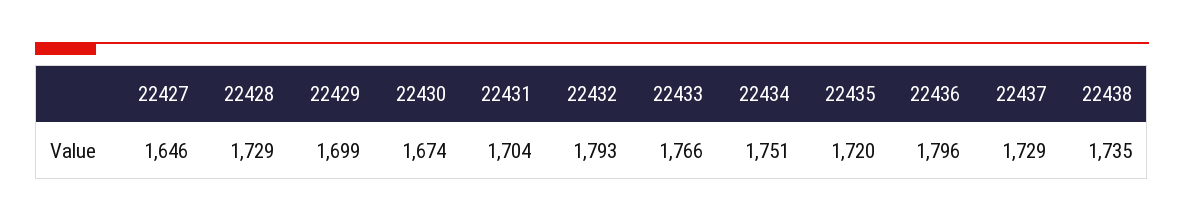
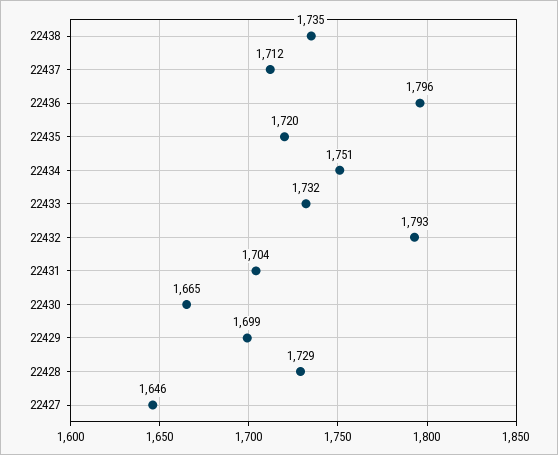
  {
    "22427": 1646,
    "22428": 1729,
    "22429": 1699,
-   "22430": 1674,
+   "22430": 1665,
    "22431": 1704,
    "22432": 1793,
-   "22433": 1766,
+   "22433": 1732,
    "22434": 1751,
    "22435": 1720,
    "22436": 1796,
-   "22437": 1729,
+   "22437": 1712,
    "22438": 1735
  }

